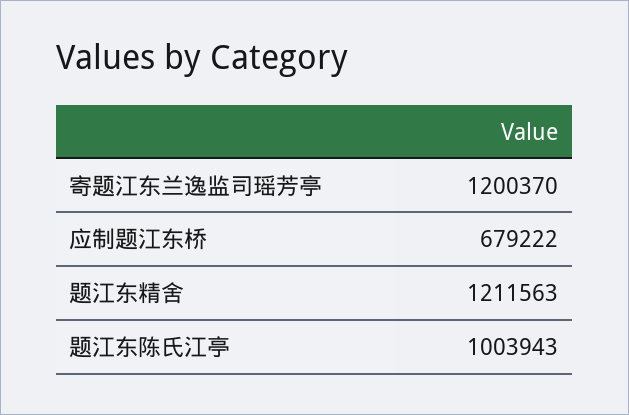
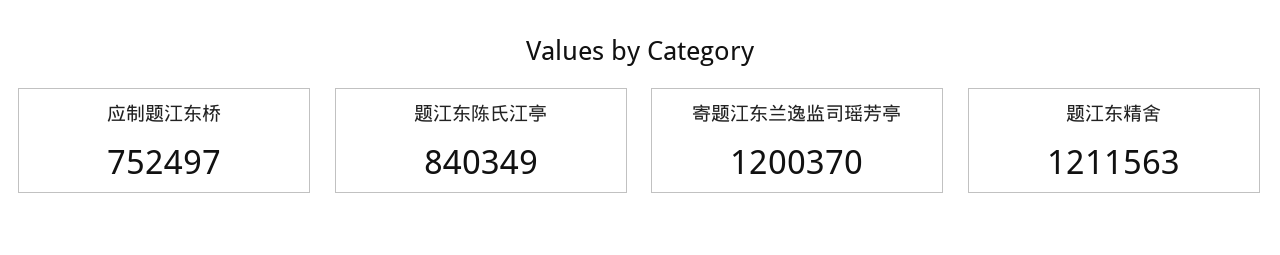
  {
    "寄题江东兰逸监司瑶芳亭": 1200370,
-   "应制题江东桥": 679222,
+   "应制题江东桥": 752497,
    "题江东精舍": 1211563,
-   "题江东陈氏江亭": 1003943
+   "题江东陈氏江亭": 840349
  }

